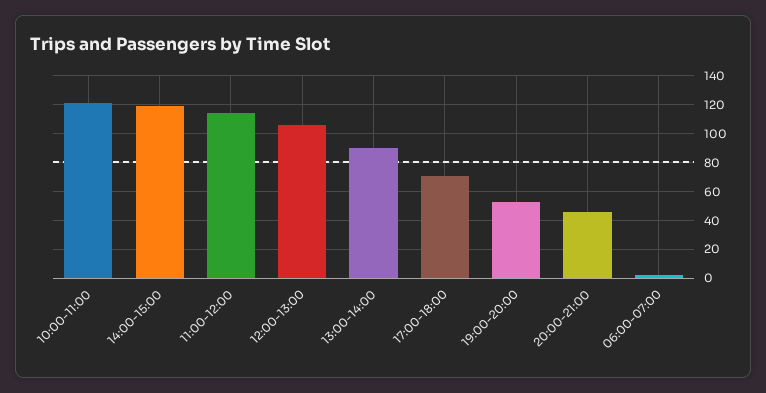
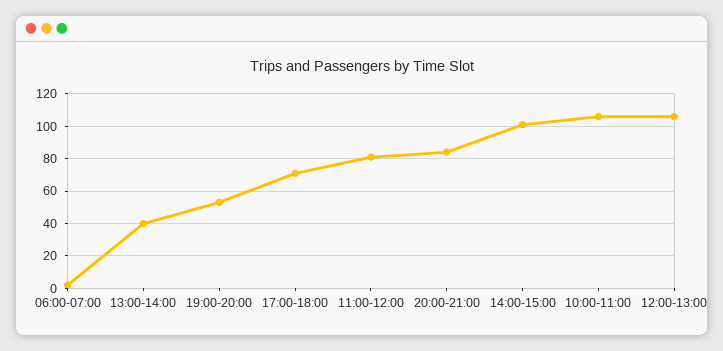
  {
-   "10:00-11:00": 120,
+   "10:00-11:00": 105,
-   "14:00-15:00": 120,
+   "14:00-15:00": 100,
-   "11:00-12:00": 115,
+   "11:00-12:00": 80,
    "12:00-13:00": 105,
-   "13:00-14:00": 90,
+   "13:00-14:00": 40,
    "17:00-18:00": 70,
    "19:00-20:00": 55,
-   "20:00-21:00": 45,
+   "20:00-21:00": 85,
    "06:00-07:00": 0
  }

